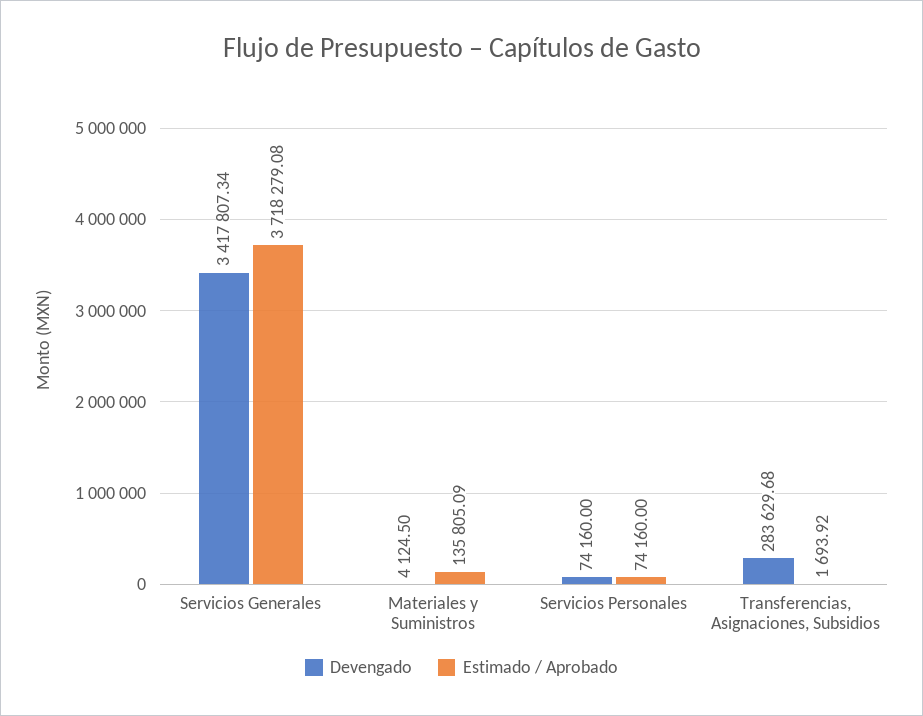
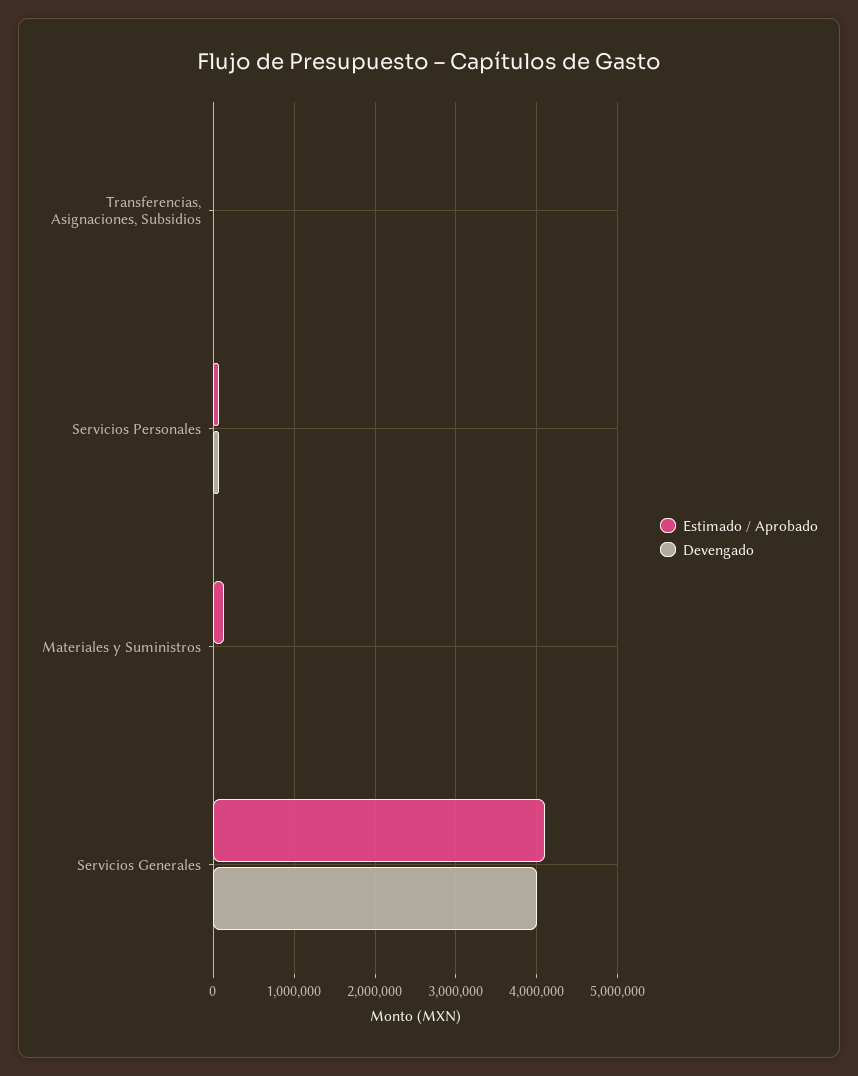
  {
    "Devengado": {
-     "Servicios Generales": 3417807.34,
+     "Servicios Generales": 4000000,
      "Materiales y Suministros": 4124.5,
      "Servicios Personales": 74160,
-     "Transferencias, Asignaciones, Subsidios": 283629.68
+     "Transferencias, Asignaciones, Subsidios": 0
    },
    "Estimado / Aprobado": {
-     "Servicios Generales": 3718279.08,
+     "Servicios Generales": 4100000,
      "Materiales y Suministros": 135805.09,
      "Servicios Personales": 74160,
      "Transferencias, Asignaciones, Subsidios": 1693.92
    }
  }

